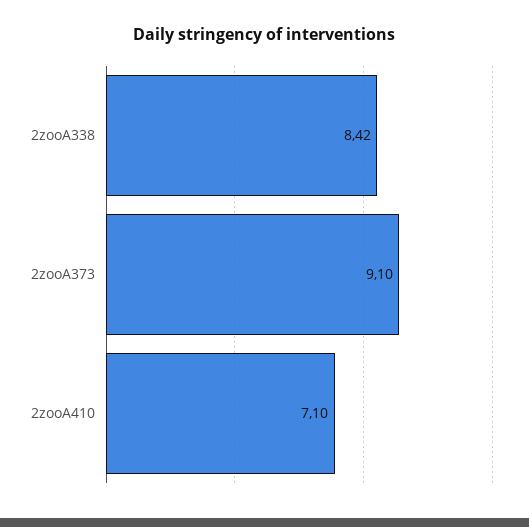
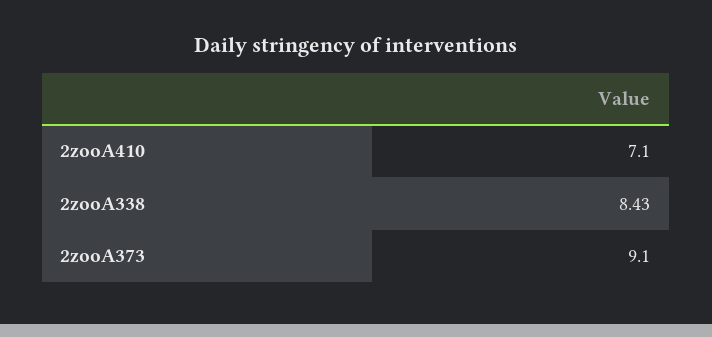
  {
-   "2zooA338": 8.42,
+   "2zooA338": 8.43,
    "2zooA373": 9.1,
    "2zooA410": 7.1
  }

